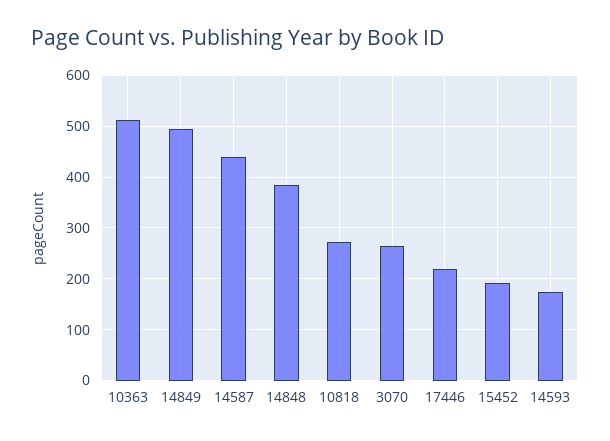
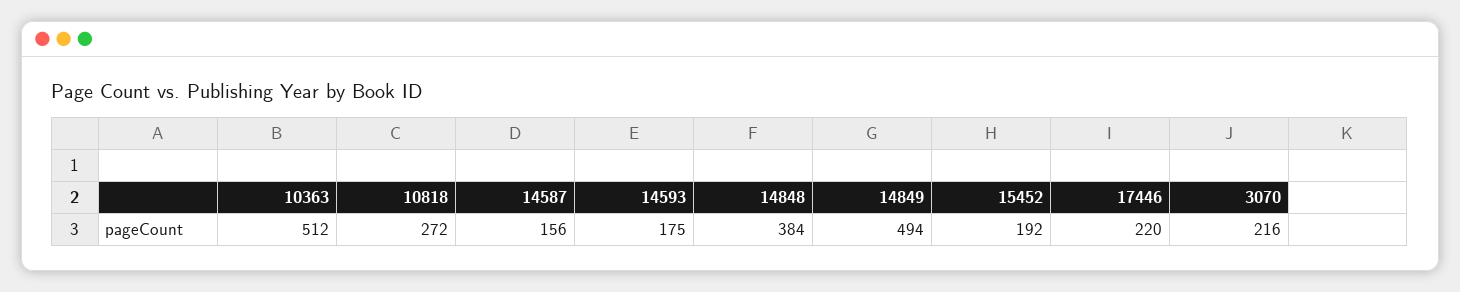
  {
    "10363": 512,
    "14849": 494,
-   "14587": 440,
+   "14587": 156,
    "14848": 384,
    "10818": 272,
-   "3070": 260,
+   "3070": 216,
    "17446": 220,
    "15452": 192,
    "14593": 175
  }

